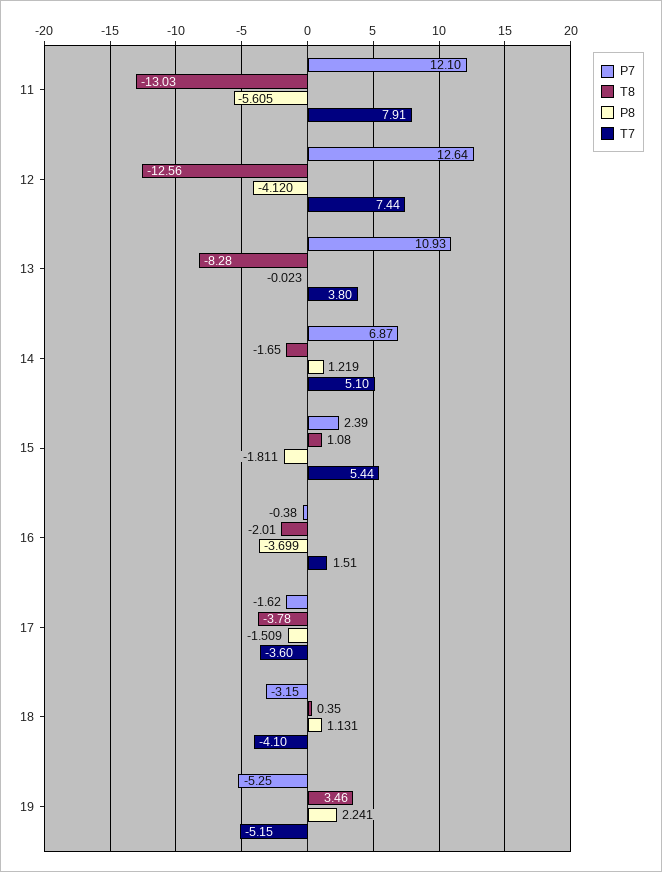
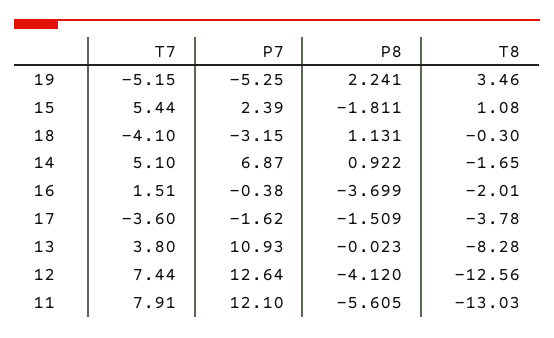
  {
    "P7": {
      "11": 12.1,
      "12": 12.64,
      "13": 10.93,
      "14": 6.87,
      "15": 2.39,
      "16": -0.38,
      "17": -1.62,
      "18": -3.15,
      "19": -5.25
    },
    "T8": {
      "11": -13.03,
      "12": -12.56,
      "13": -8.28,
      "14": -1.65,
      "15": 1.08,
      "16": -2.01,
      "17": -3.78,
-     "18": 0.35,
+     "18": -0.3,
      "19": 3.46
    },
    "P8": {
      "11": -5.605,
      "12": -4.12,
      "13": -0.023,
-     "14": 1.219,
+     "14": 0.922,
      "15": -1.811,
      "16": -3.699,
      "17": -1.509,
      "18": 1.131,
      "19": 2.241
    },
    "T7": {
      "11": 7.91,
      "12": 7.44,
      "13": 3.8,
      "14": 5.1,
      "15": 5.44,
      "16": 1.51,
      "17": -3.6,
      "18": -4.1,
      "19": -5.15
    }
  }

